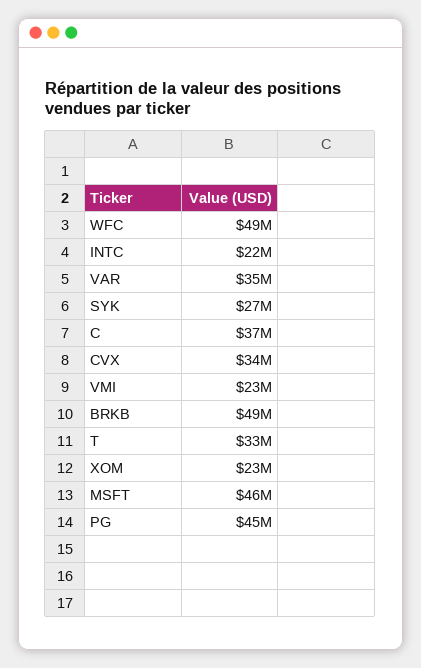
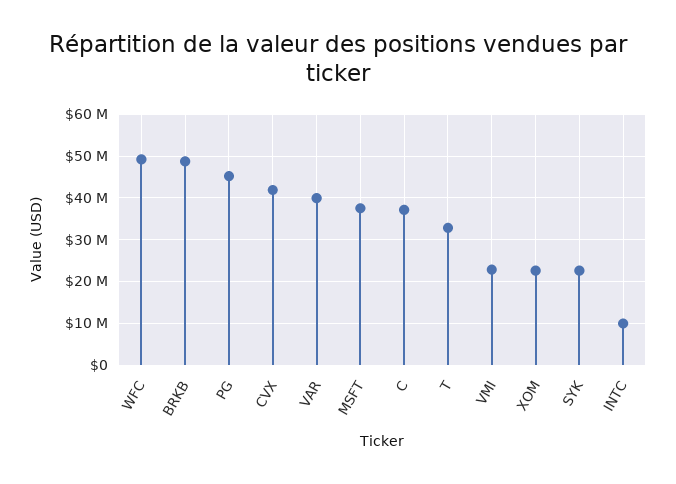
  {
    "WFC": 49000000,
-   "INTC": 22000000,
+   "INTC": 10000000,
-   "VAR": 35000000,
+   "VAR": 40000000,
-   "SYK": 27000000,
+   "SYK": 22000000,
    "C": 37000000,
-   "CVX": 34000000,
+   "CVX": 42000000,
    "VMI": 23000000,
    "BRKB": 49000000,
    "T": 33000000,
    "XOM": 23000000,
-   "MSFT": 46000000,
+   "MSFT": 38000000,
    "PG": 45000000
  }

